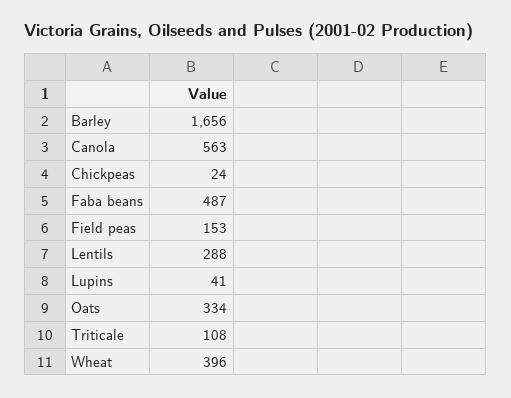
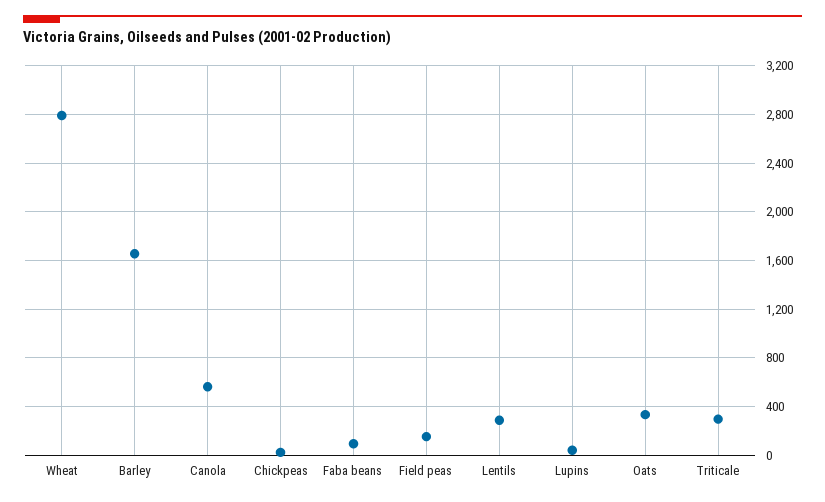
  {
    "Barley": 1656,
    "Canola": 563,
    "Chickpeas": 24,
-   "Faba beans": 487,
+   "Faba beans": 100,
    "Field peas": 153,
    "Lentils": 288,
    "Lupins": 41,
    "Oats": 334,
-   "Triticale": 108,
+   "Triticale": 300,
-   "Wheat": 396
+   "Wheat": 2800
  }

